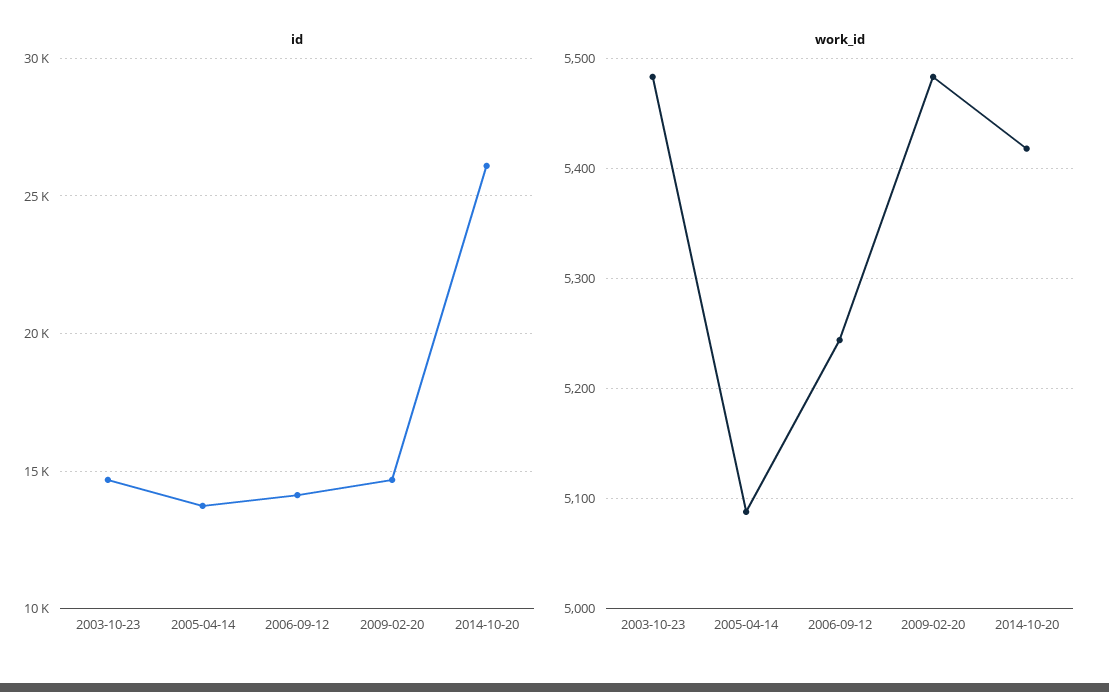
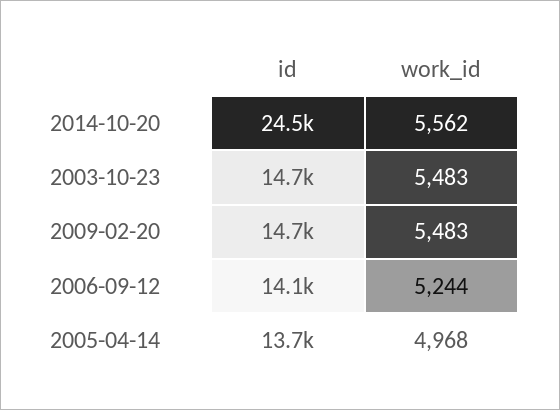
  {
    "id": {
      "2003-10-23": 14700,
      "2005-04-14": 13700,
      "2006-09-12": 14100,
      "2009-02-20": 14700,
-     "2014-10-20": 26000
+     "2014-10-20": 24500
    },
    "work_id": {
      "2003-10-23": 5483,
-     "2005-04-14": 5090,
+     "2005-04-14": 4968,
      "2006-09-12": 5244,
      "2009-02-20": 5483,
-     "2014-10-20": 5420
+     "2014-10-20": 5562
    }
  }

